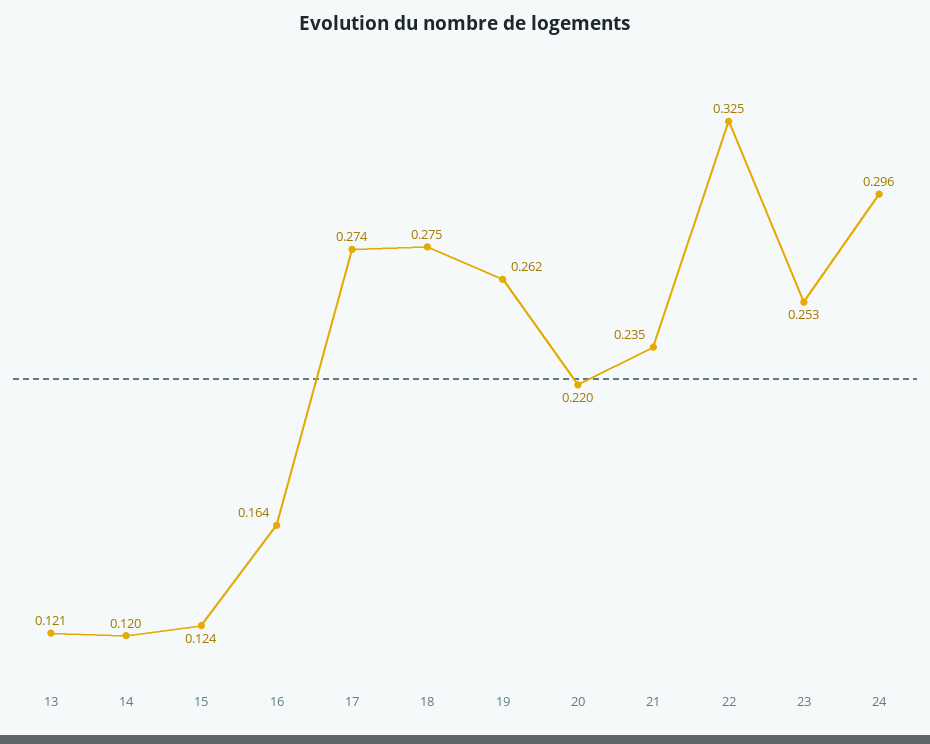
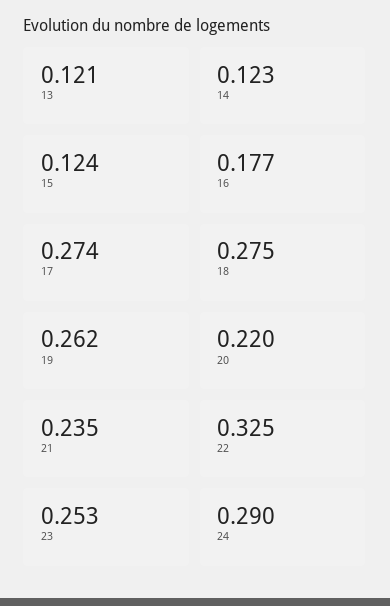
  {
    "13": 0.121,
-   "14": 0.12,
+   "14": 0.123,
    "15": 0.124,
-   "16": 0.164,
+   "16": 0.177,
    "17": 0.274,
    "18": 0.275,
    "19": 0.262,
    "20": 0.22,
    "21": 0.235,
    "22": 0.325,
    "23": 0.253,
-   "24": 0.296
+   "24": 0.29
  }

